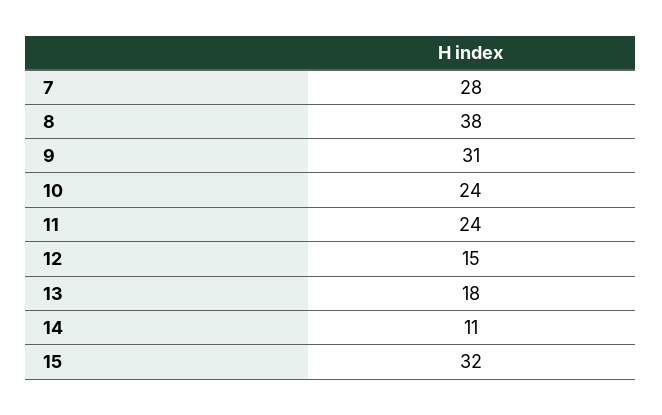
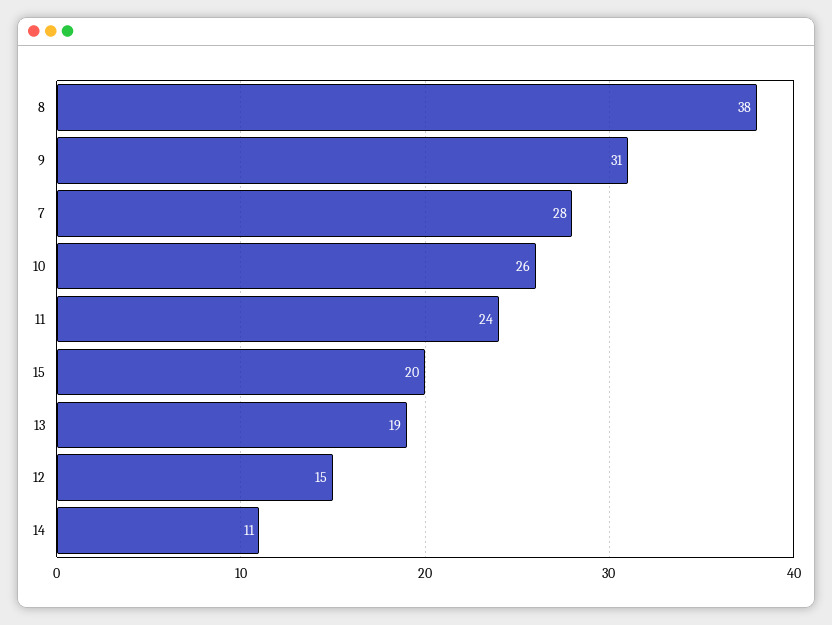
  {
    "7": 28,
    "8": 38,
    "9": 31,
-   "10": 24,
+   "10": 26,
    "11": 24,
    "12": 15,
-   "13": 18,
+   "13": 19,
    "14": 11,
-   "15": 32
+   "15": 20
  }

